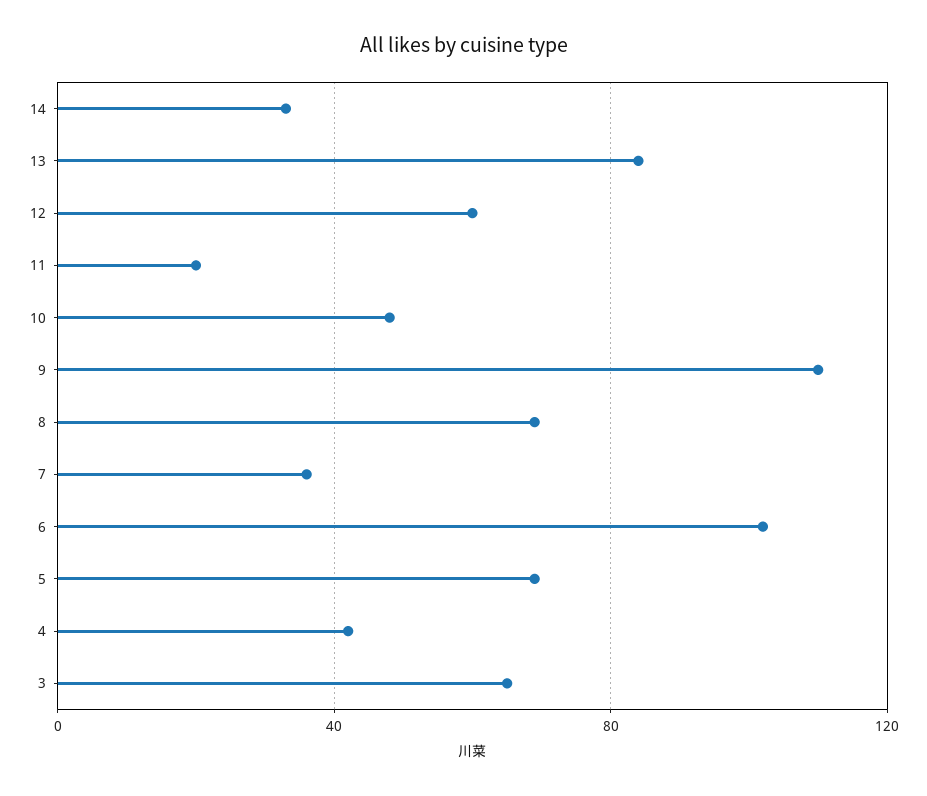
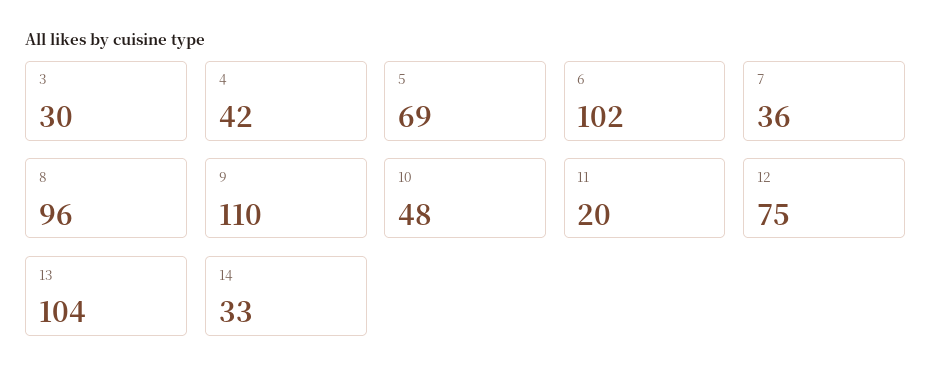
  {
    "14": 33,
-   "13": 85,
+   "13": 104,
-   "12": 60,
+   "12": 75,
    "11": 20,
    "10": 48,
    "9": 110,
-   "8": 70,
+   "8": 96,
    "7": 36,
    "6": 102,
    "5": 69,
    "4": 42,
-   "3": 65
+   "3": 30
  }

